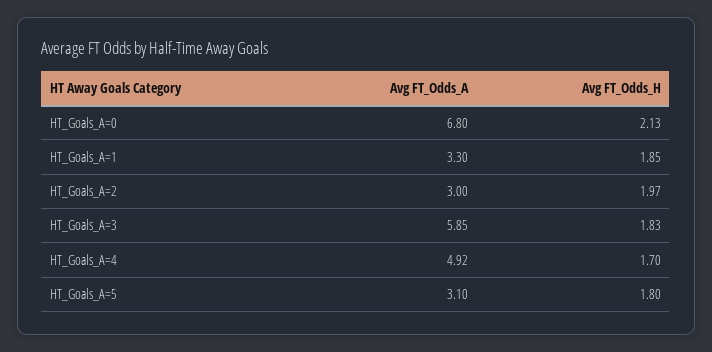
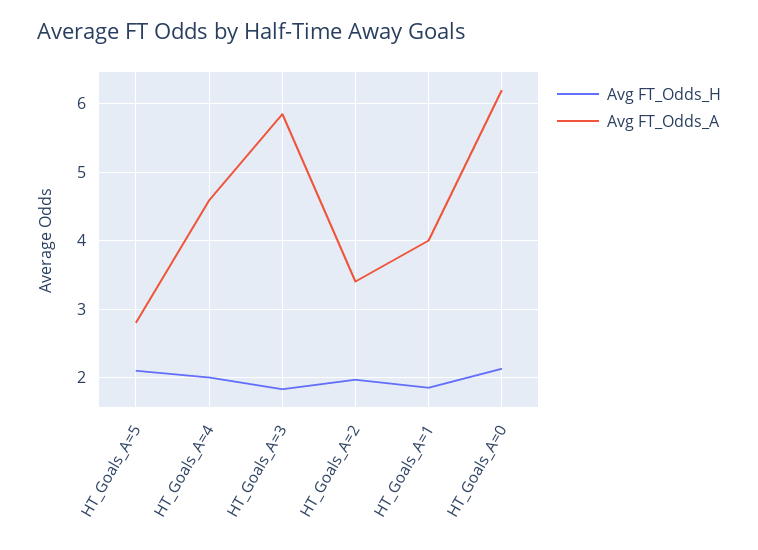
  {
    "Avg FT_Odds_A": {
-     "HT_Goals_A=0": 6.8,
+     "HT_Goals_A=0": 6.2,
-     "HT_Goals_A=1": 3.3,
+     "HT_Goals_A=1": 4,
-     "HT_Goals_A=2": 3,
+     "HT_Goals_A=2": 3.4,
      "HT_Goals_A=3": 5.85,
-     "HT_Goals_A=4": 4.92,
+     "HT_Goals_A=4": 4.6,
-     "HT_Goals_A=5": 3.1
+     "HT_Goals_A=5": 2.8
    },
    "Avg FT_Odds_H": {
      "HT_Goals_A=0": 2.13,
      "HT_Goals_A=1": 1.85,
      "HT_Goals_A=2": 1.97,
      "HT_Goals_A=3": 1.83,
-     "HT_Goals_A=4": 1.7,
+     "HT_Goals_A=4": 2,
-     "HT_Goals_A=5": 1.8
+     "HT_Goals_A=5": 2.1
    }
  }

